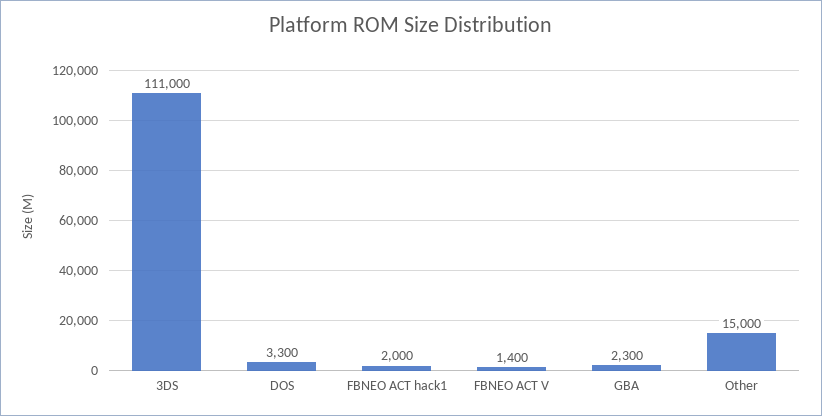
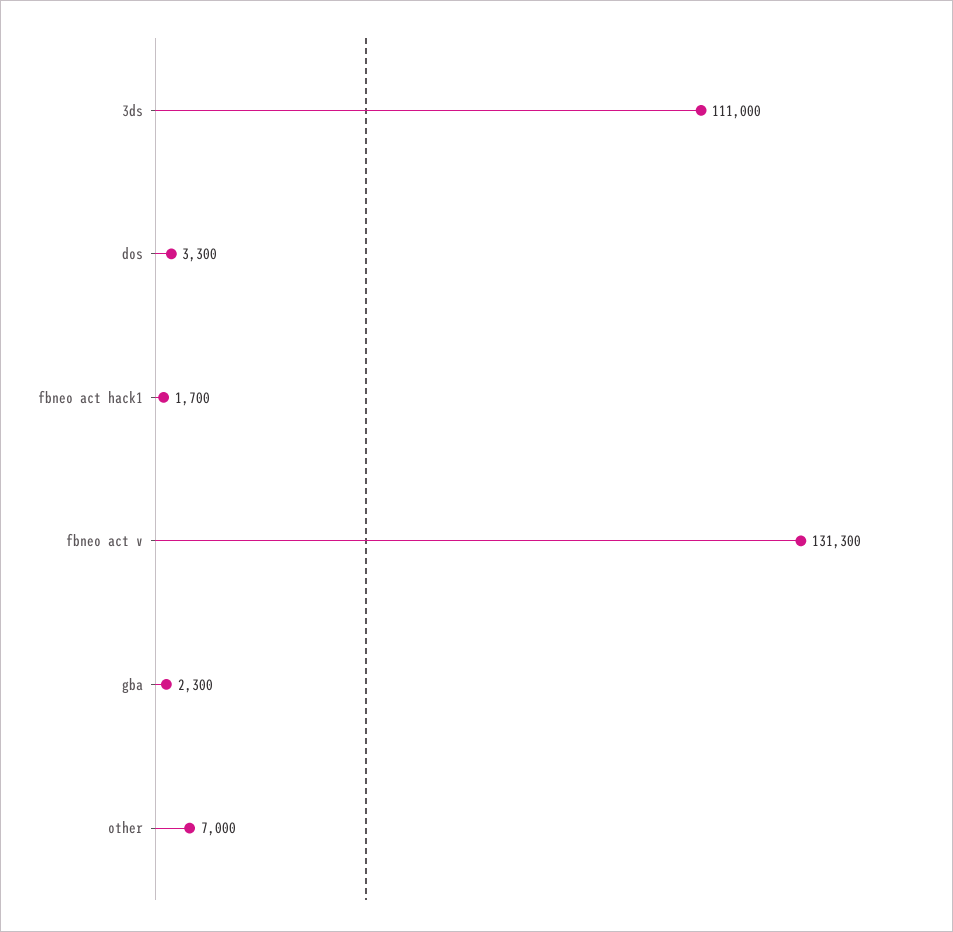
  {
    "3DS": 111000,
    "DOS": 3300,
-   "FBNEO ACT hack1": 2000,
+   "FBNEO ACT hack1": 1700,
-   "FBNEO ACT V": 1400,
+   "FBNEO ACT V": 131300,
    "GBA": 2300,
-   "Other": 15000
+   "Other": 7000
  }

